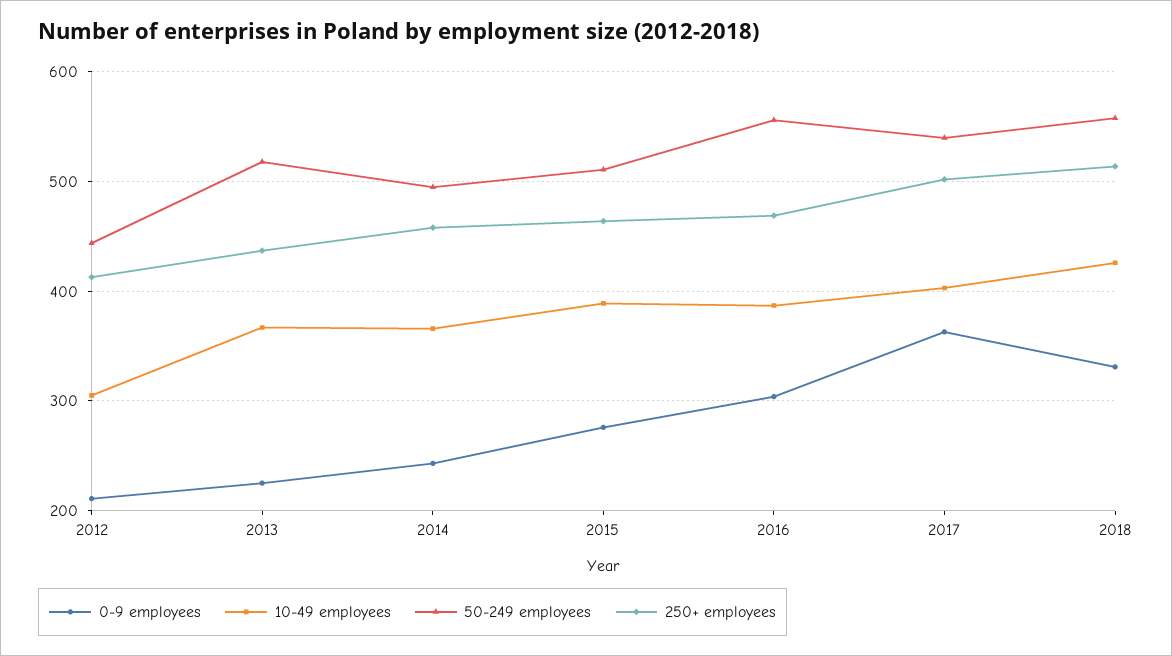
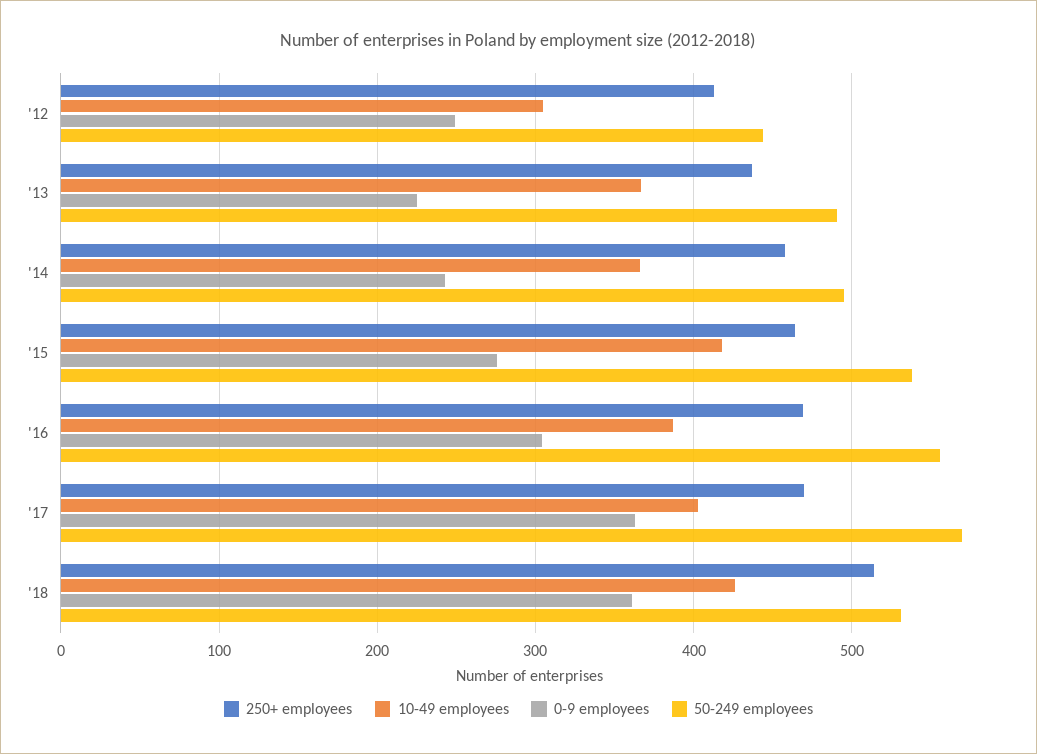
  {
    "0-9 employees": {
-     "2012": 210,
+     "2012": 250,
      "2013": 230,
      "2014": 240,
      "2015": 280,
      "2016": 300,
      "2017": 360,
-     "2018": 330
+     "2018": 360
    },
    "10-49 employees": {
      "2012": 310,
      "2013": 370,
      "2014": 370,
-     "2015": 390,
+     "2015": 420,
      "2016": 390,
      "2017": 400,
      "2018": 430
    },
    "50-249 employees": {
      "2012": 440,
-     "2013": 520,
+     "2013": 490,
      "2014": 500,
-     "2015": 510,
+     "2015": 540,
      "2016": 560,
-     "2017": 540,
+     "2017": 570,
-     "2018": 560
+     "2018": 530
    },
    "250+ employees": {
      "2012": 410,
      "2013": 440,
      "2014": 460,
      "2015": 460,
      "2016": 470,
-     "2017": 500,
+     "2017": 470,
      "2018": 510
    }
  }

